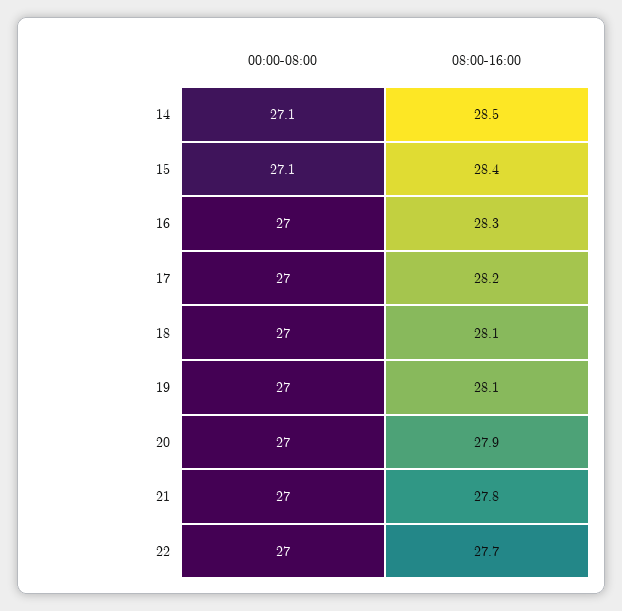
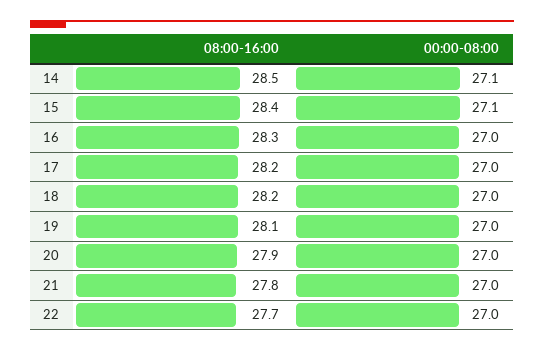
  {
    "00:00-08:00": {
      "14": 27.1,
      "15": 27.1,
      "16": 27,
      "17": 27,
      "18": 27,
      "19": 27,
      "20": 27,
      "21": 27,
      "22": 27
    },
    "08:00-16:00": {
      "14": 28.5,
      "15": 28.4,
      "16": 28.3,
      "17": 28.2,
-     "18": 28.1,
+     "18": 28.2,
      "19": 28.1,
      "20": 27.9,
      "21": 27.8,
      "22": 27.7
    }
  }

